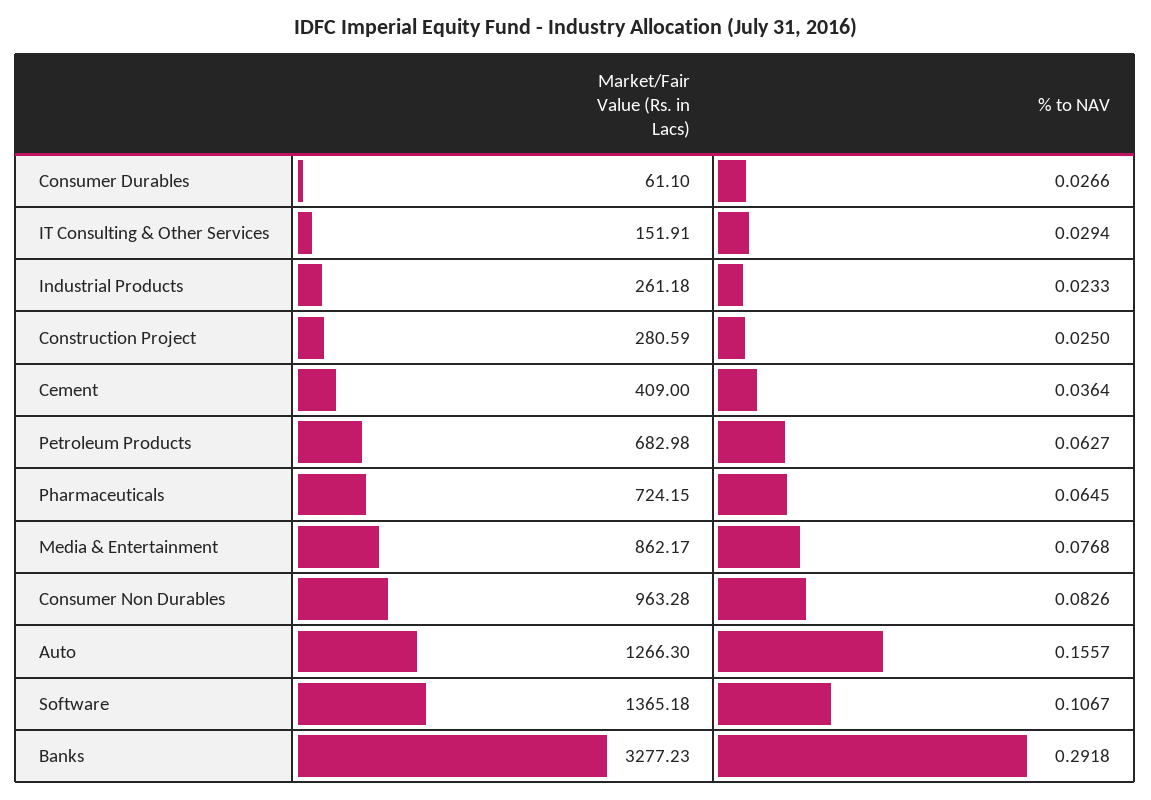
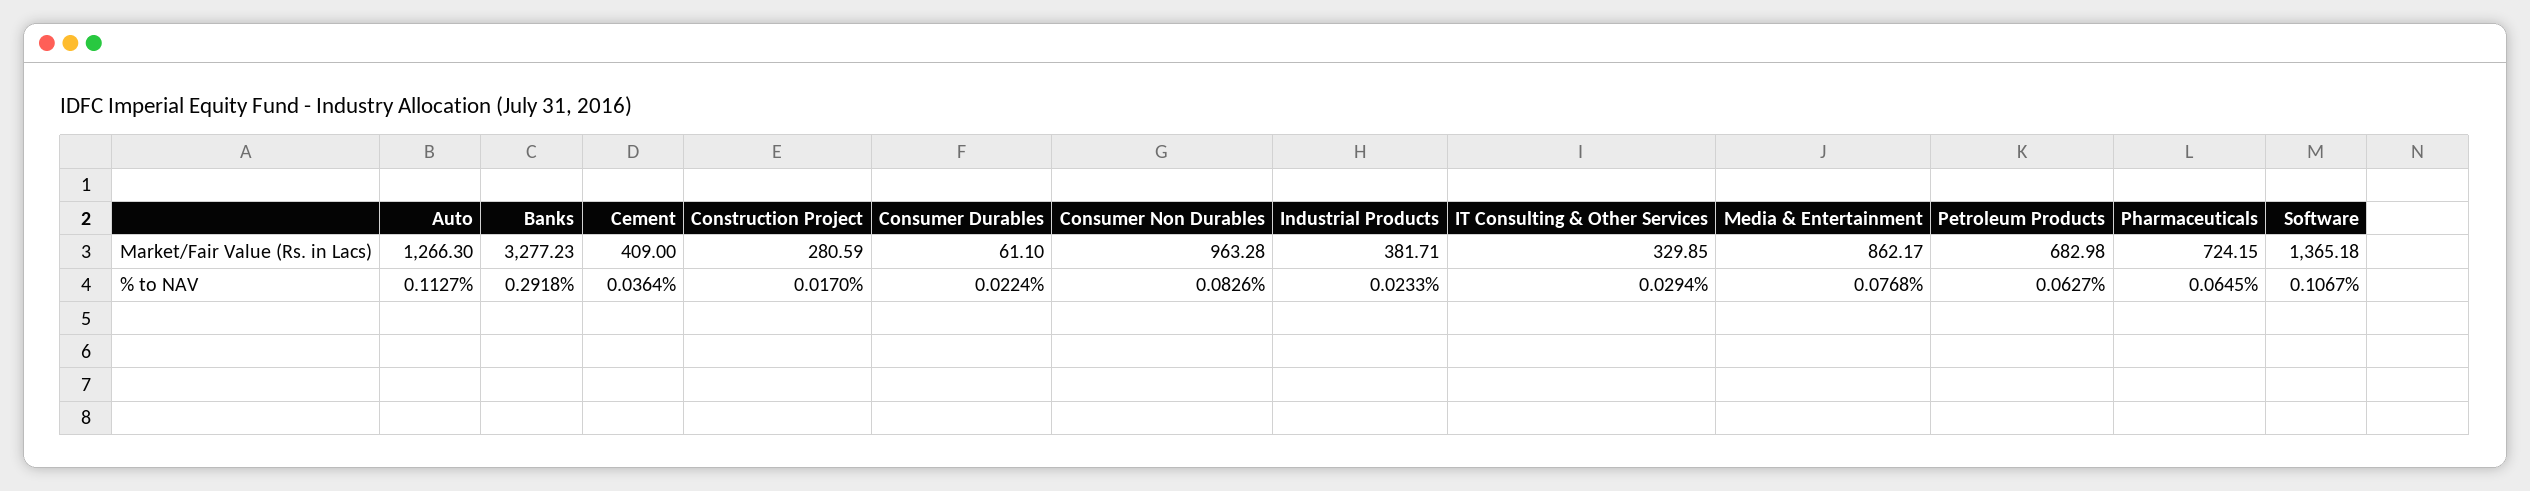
  {
    "Market/Fair Value (Rs. in Lacs)": {
      "Consumer Durables": 61.1,
-     "IT Consulting & Other Services": 151.91,
+     "IT Consulting & Other Services": 329.85,
-     "Industrial Products": 261.18,
+     "Industrial Products": 381.71,
      "Construction Project": 280.59,
      "Cement": 409,
      "Petroleum Products": 682.98,
      "Pharmaceuticals": 724.15,
      "Media & Entertainment": 862.17,
      "Consumer Non Durables": 963.28,
      "Auto": 1266.3,
      "Software": 1365.18,
      "Banks": 3277.23
    },
    "% to NAV": {
-     "Consumer Durables": 0.0266,
+     "Consumer Durables": 0.0224,
      "IT Consulting & Other Services": 0.0294,
      "Industrial Products": 0.0233,
-     "Construction Project": 0.025,
+     "Construction Project": 0.017,
      "Cement": 0.0364,
      "Petroleum Products": 0.0627,
      "Pharmaceuticals": 0.0645,
      "Media & Entertainment": 0.0768,
      "Consumer Non Durables": 0.0826,
-     "Auto": 0.1557,
+     "Auto": 0.1127,
      "Software": 0.1067,
      "Banks": 0.2918
    }
  }

